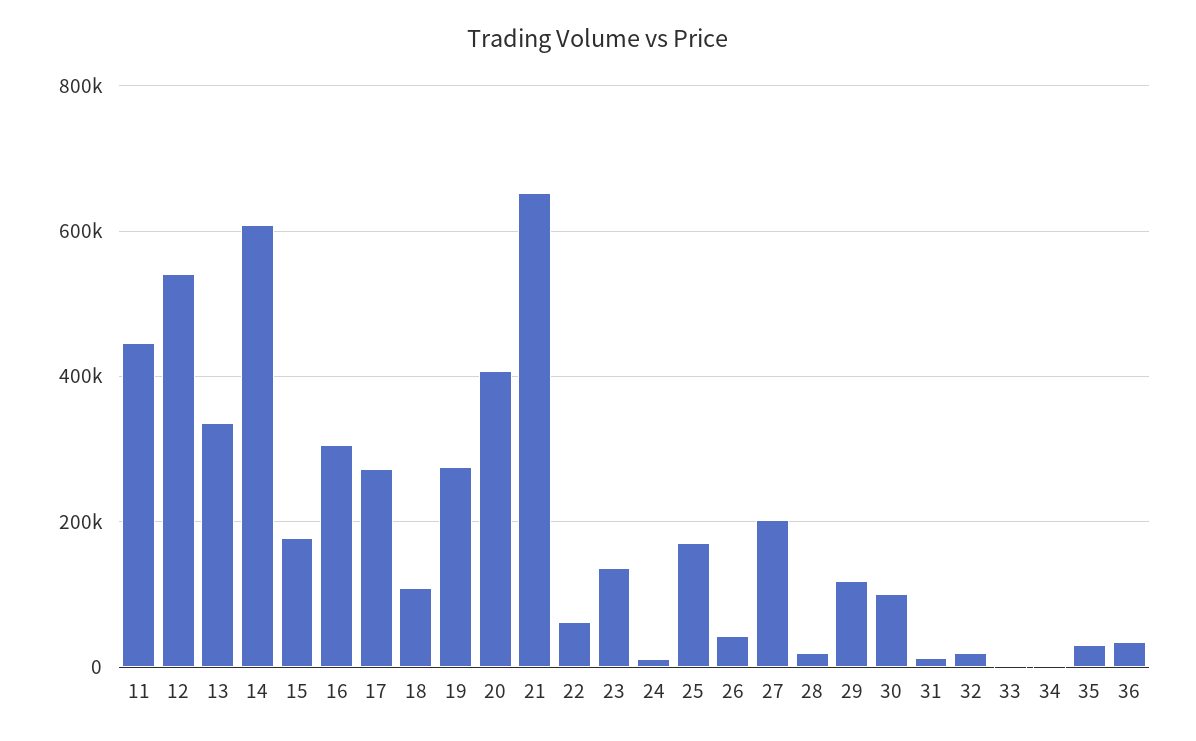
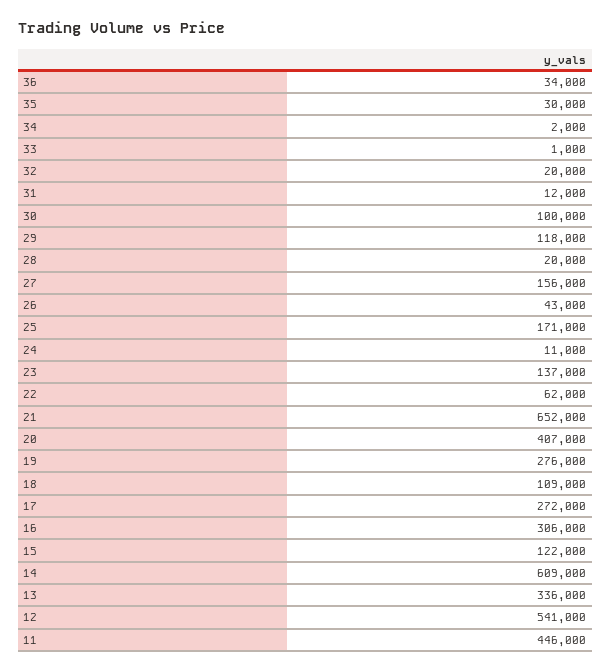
  {
    "11": 446000,
    "12": 541000,
    "13": 336000,
    "14": 609000,
-   "15": 180000,
+   "15": 122000,
    "16": 306000,
    "17": 272000,
    "18": 109000,
    "19": 276000,
    "20": 407000,
    "21": 652000,
    "22": 62000,
    "23": 137000,
    "24": 11000,
    "25": 171000,
    "26": 43000,
-   "27": 200000,
+   "27": 156000,
    "28": 20000,
    "29": 118000,
    "30": 100000,
    "31": 12000,
    "32": 20000,
    "33": 1000,
    "34": 2000,
    "35": 30000,
    "36": 34000
  }

